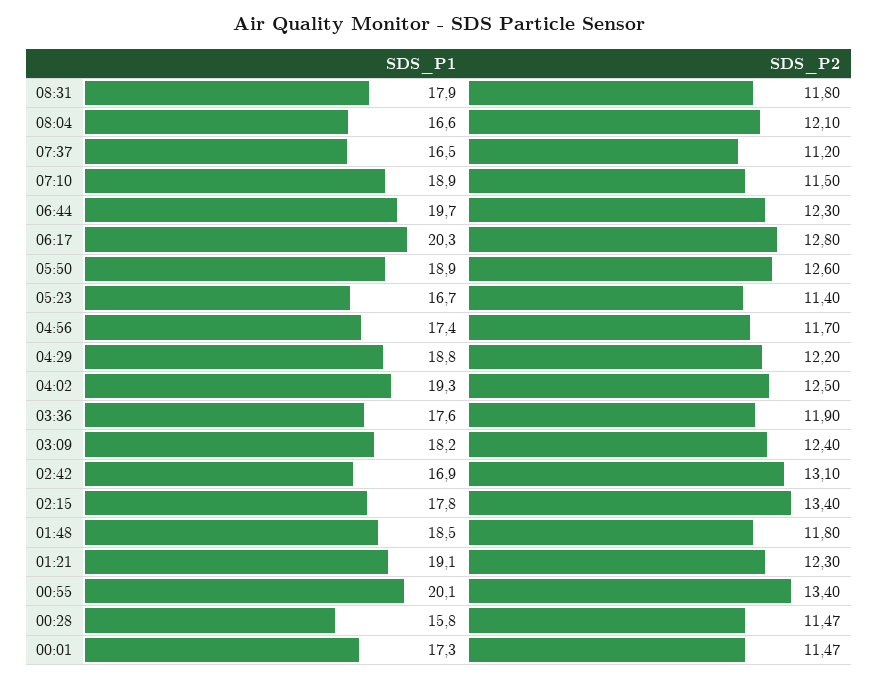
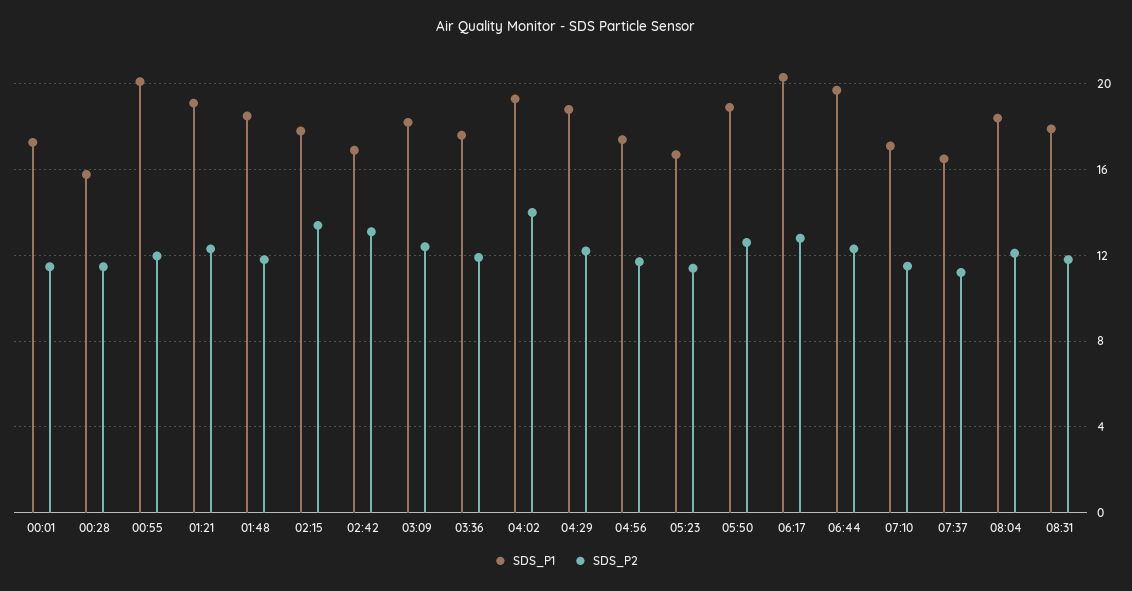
  {
    "SDS_P1": {
      "08:31": 17.9,
-     "08:04": 16.6,
+     "08:04": 18.5,
      "07:37": 16.5,
-     "07:10": 18.9,
+     "07:10": 17,
      "06:44": 19.7,
      "06:17": 20.3,
      "05:50": 18.9,
      "05:23": 16.7,
      "04:56": 17.4,
      "04:29": 18.8,
      "04:02": 19.3,
      "03:36": 17.6,
      "03:09": 18.2,
      "02:42": 16.9,
      "02:15": 17.8,
      "01:48": 18.5,
      "01:21": 19.1,
      "00:55": 20.1,
      "00:28": 15.8,
      "00:01": 17.3
    },
    "SDS_P2": {
      "08:31": 11.8,
      "08:04": 12.1,
      "07:37": 11.2,
      "07:10": 11.5,
      "06:44": 12.3,
      "06:17": 12.8,
      "05:50": 12.6,
      "05:23": 11.4,
      "04:56": 11.7,
      "04:29": 12.2,
-     "04:02": 12.5,
+     "04:02": 14,
      "03:36": 11.9,
      "03:09": 12.4,
      "02:42": 13.1,
      "02:15": 13.4,
      "01:48": 11.8,
      "01:21": 12.3,
-     "00:55": 13.4,
+     "00:55": 12,
      "00:28": 11.47,
      "00:01": 11.47
    }
  }

